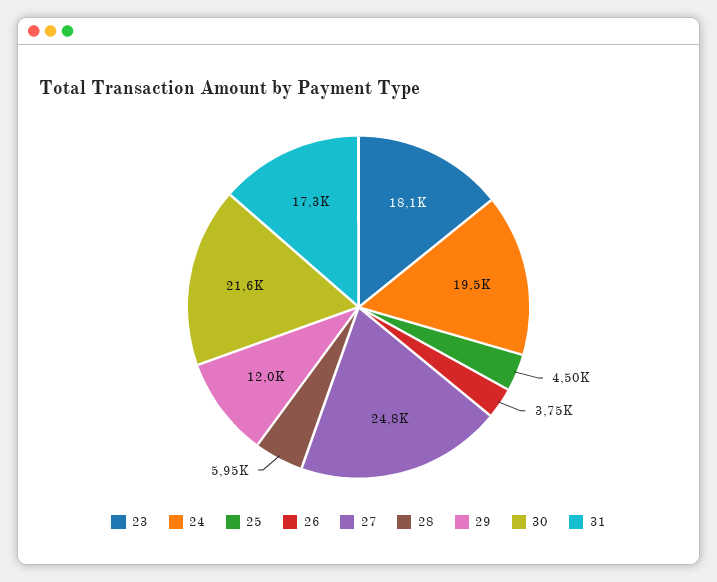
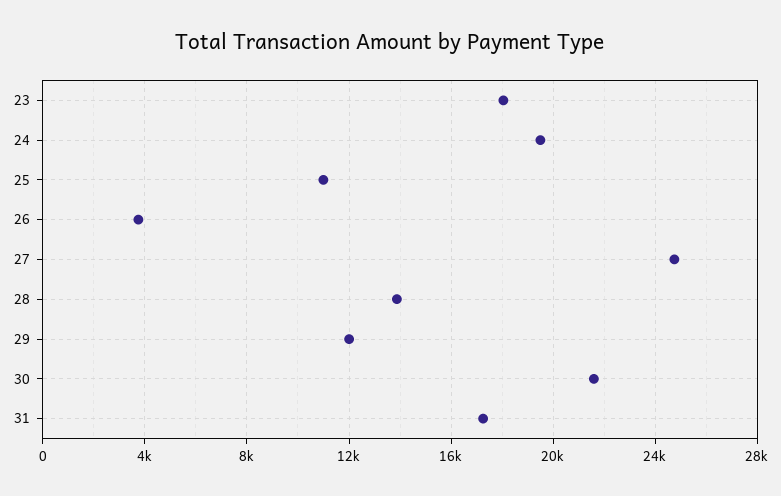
  {
    "23": 18100,
    "24": 19500,
-   "25": 4500,
+   "25": 11000,
    "26": 3750,
    "27": 24800,
-   "28": 5950,
+   "28": 14000,
    "29": 12000,
    "30": 21600,
    "31": 17300
  }

